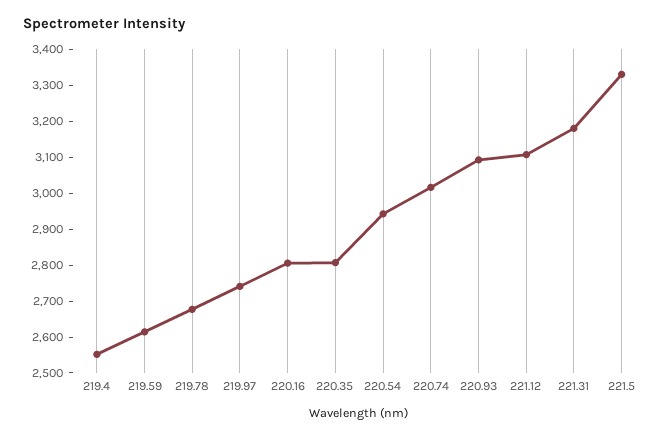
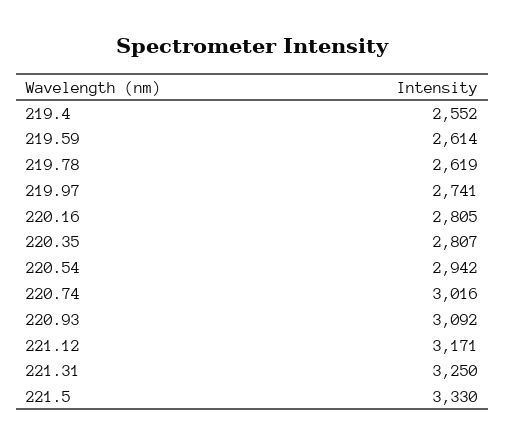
  {
    "219.4": 2552,
    "219.59": 2614,
-   "219.78": 2675,
+   "219.78": 2619,
    "219.97": 2741,
    "220.16": 2805,
    "220.35": 2807,
    "220.54": 2942,
    "220.74": 3016,
    "220.93": 3092,
-   "221.12": 3100,
+   "221.12": 3171,
-   "221.31": 3175,
+   "221.31": 3250,
    "221.5": 3330
  }

